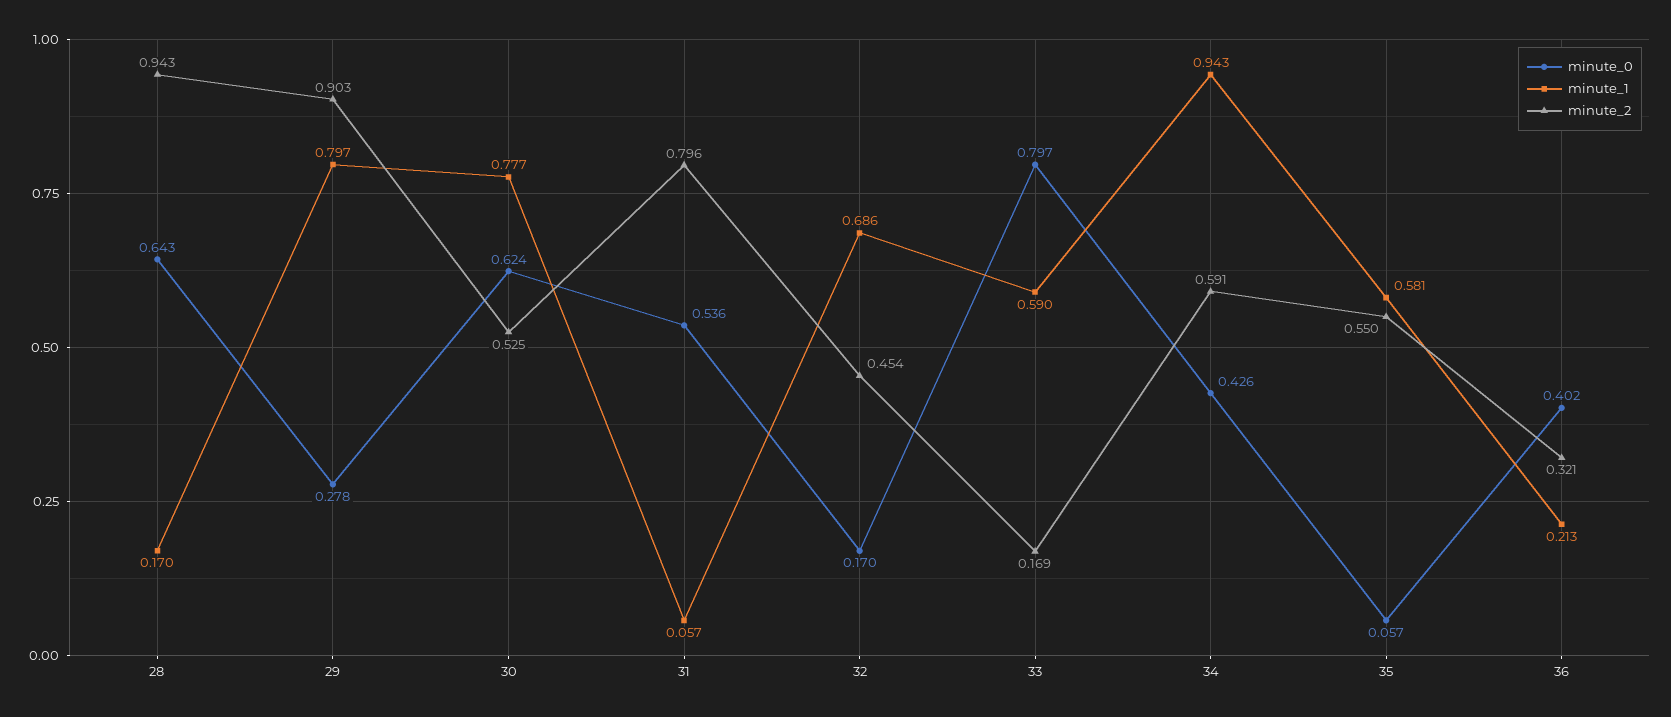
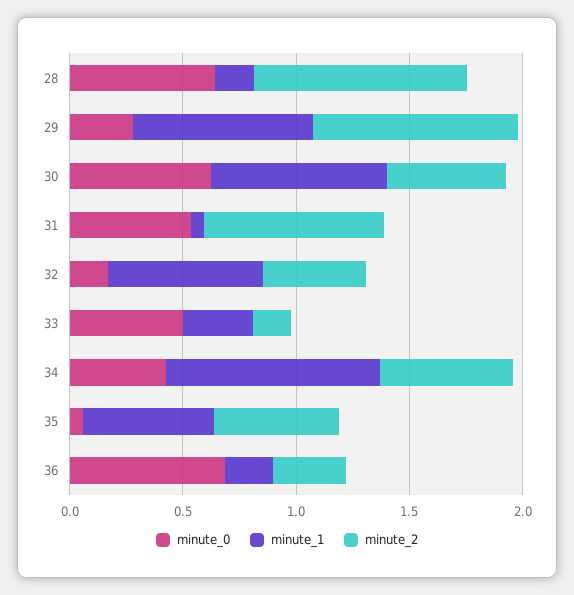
  {
    "minute_0": {
      "28": 0.643,
      "29": 0.278,
      "30": 0.624,
      "31": 0.536,
      "32": 0.17,
-     "33": 0.797,
+     "33": 0.5,
      "34": 0.426,
      "35": 0.057,
-     "36": 0.402
+     "36": 0.7
    },
    "minute_1": {
      "28": 0.17,
      "29": 0.797,
      "30": 0.777,
      "31": 0.057,
      "32": 0.686,
-     "33": 0.59,
+     "33": 0.3,
      "34": 0.943,
      "35": 0.581,
      "36": 0.213
    },
    "minute_2": {
      "28": 0.943,
      "29": 0.903,
      "30": 0.525,
      "31": 0.796,
      "32": 0.454,
      "33": 0.169,
      "34": 0.591,
      "35": 0.55,
      "36": 0.321
    }
  }

